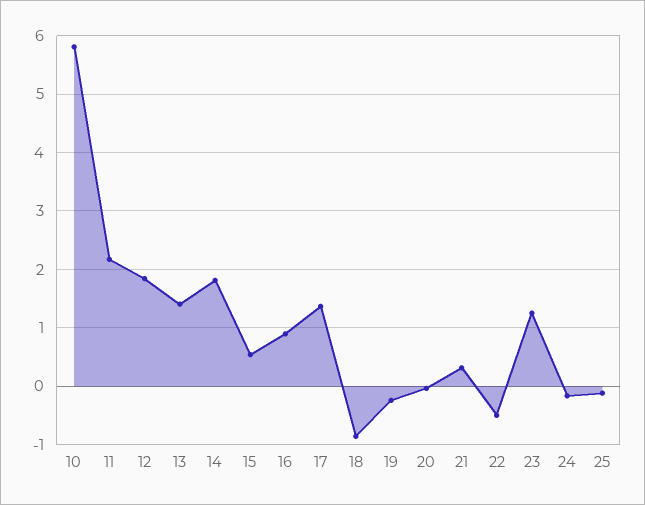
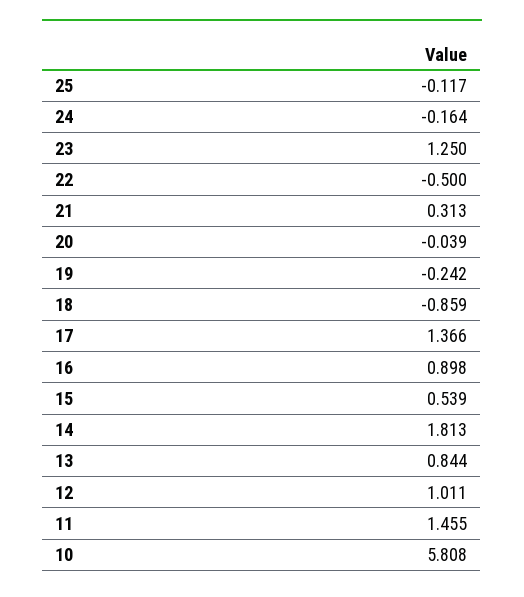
  {
    "10": 5.808,
-   "11": 2.2,
+   "11": 1.455,
-   "12": 1.8,
+   "12": 1.011,
-   "13": 1.4,
+   "13": 0.844,
    "14": 1.813,
    "15": 0.539,
    "16": 0.898,
    "17": 1.366,
    "18": -0.859,
    "19": -0.242,
    "20": -0.039,
    "21": 0.313,
    "22": -0.5,
    "23": 1.25,
    "24": -0.164,
    "25": -0.117
  }

